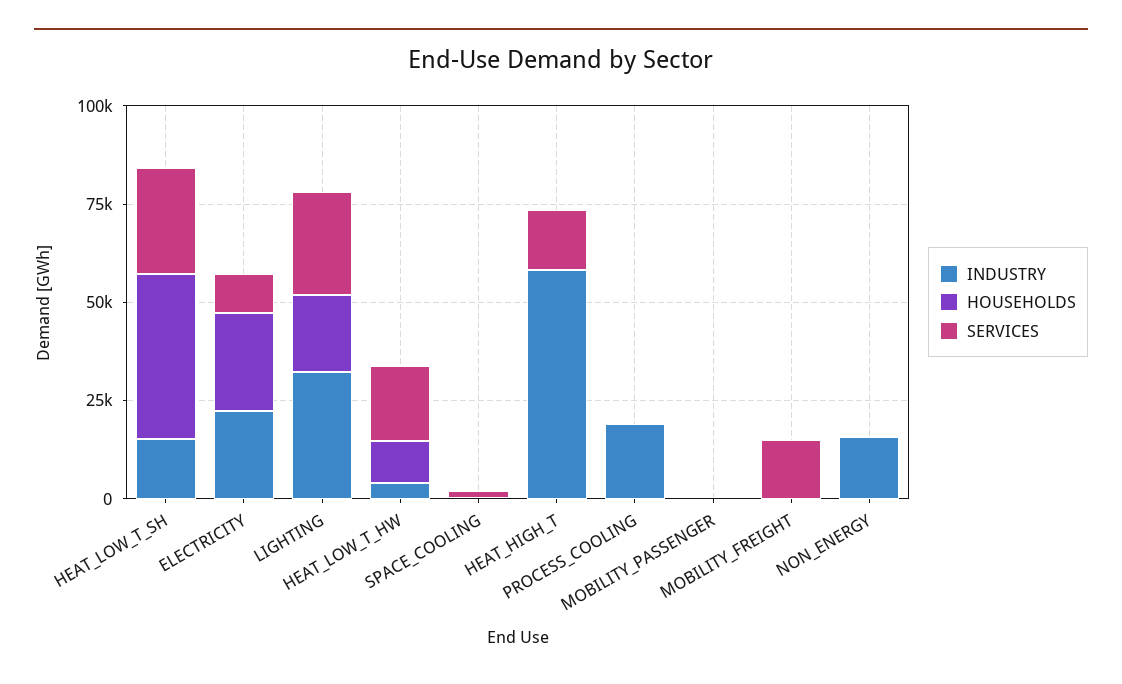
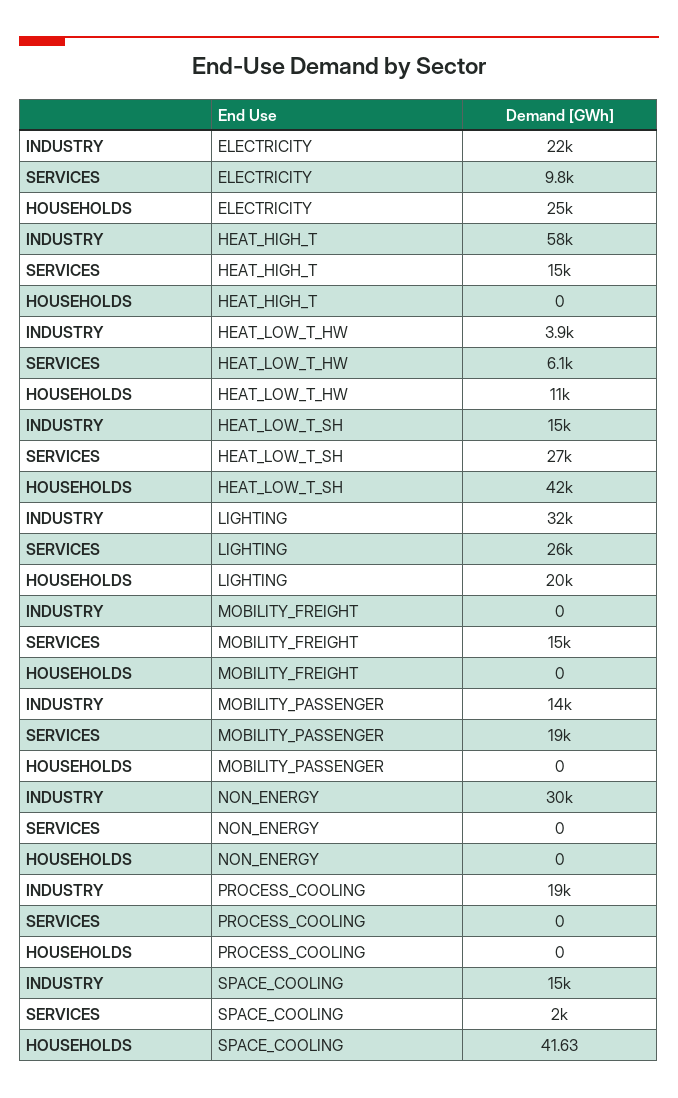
  {
    "INDUSTRY": {
      "HEAT_LOW_T_SH": 15000,
      "ELECTRICITY": 22000,
      "LIGHTING": 32000,
      "HEAT_LOW_T_HW": 3900,
-     "SPACE_COOLING": 0,
+     "SPACE_COOLING": 15000,
      "HEAT_HIGH_T": 58000,
      "PROCESS_COOLING": 19000,
-     "MOBILITY_PASSENGER": 0,
+     "MOBILITY_PASSENGER": 14000,
      "MOBILITY_FREIGHT": 0,
-     "NON_ENERGY": 15000
+     "NON_ENERGY": 30000
    },
    "HOUSEHOLDS": {
      "HEAT_LOW_T_SH": 42000,
      "ELECTRICITY": 25000,
      "LIGHTING": 20000,
      "HEAT_LOW_T_HW": 11000,
      "SPACE_COOLING": 41.63,
      "HEAT_HIGH_T": 0,
      "PROCESS_COOLING": 0,
      "MOBILITY_PASSENGER": 0,
      "MOBILITY_FREIGHT": 0,
      "NON_ENERGY": 0
    },
    "SERVICES": {
      "HEAT_LOW_T_SH": 27000,
      "ELECTRICITY": 9800,
      "LIGHTING": 26000,
-     "HEAT_LOW_T_HW": 20000,
+     "HEAT_LOW_T_HW": 6100,
      "SPACE_COOLING": 2000,
      "HEAT_HIGH_T": 15000,
      "PROCESS_COOLING": 0,
-     "MOBILITY_PASSENGER": 0,
+     "MOBILITY_PASSENGER": 19000,
      "MOBILITY_FREIGHT": 15000,
      "NON_ENERGY": 0
    }
  }

